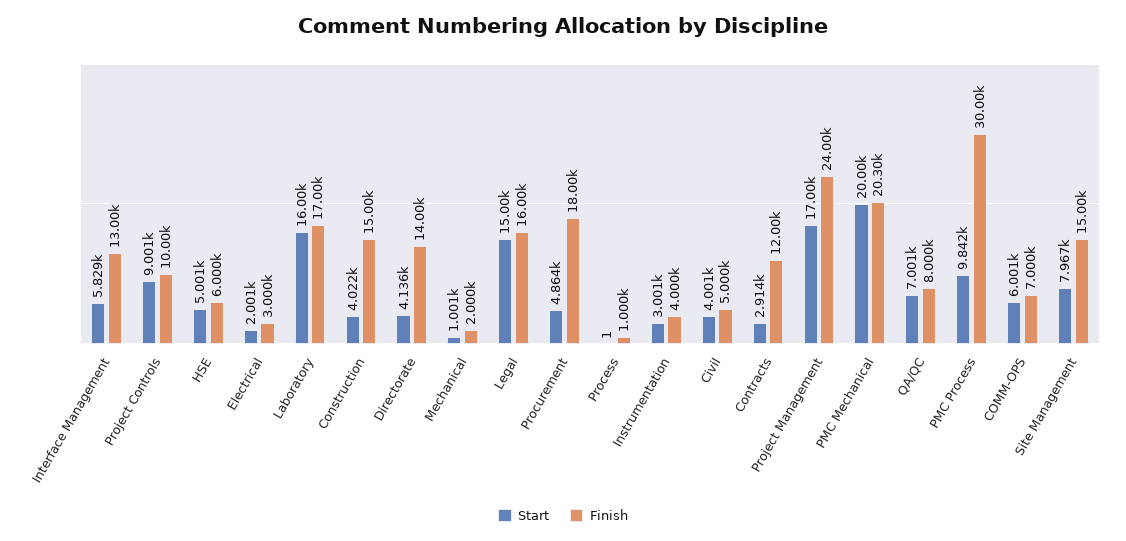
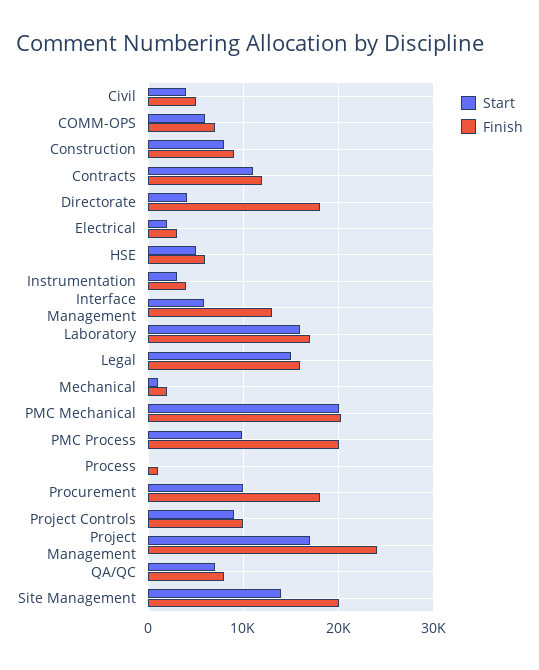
  {
    "Start": {
      "Interface Management": 5829,
      "Project Controls": 9001,
      "HSE": 5001,
      "Electrical": 2001,
      "Laboratory": 16000,
-     "Construction": 4022,
+     "Construction": 8000,
      "Directorate": 4136,
      "Mechanical": 1001,
      "Legal": 15000,
-     "Procurement": 4864,
+     "Procurement": 10000,
      "Process": 1,
      "Instrumentation": 3001,
      "Civil": 4001,
-     "Contracts": 2914,
+     "Contracts": 11000,
      "Project Management": 17000,
      "PMC Mechanical": 20000,
      "QA/QC": 7001,
      "PMC Process": 9842,
      "COMM-OPS": 6001,
-     "Site Management": 7967
+     "Site Management": 14000
    },
    "Finish": {
      "Interface Management": 13000,
      "Project Controls": 10000,
      "HSE": 6000,
      "Electrical": 3000,
      "Laboratory": 17000,
-     "Construction": 15000,
+     "Construction": 9000,
-     "Directorate": 14000,
+     "Directorate": 18000,
      "Mechanical": 2000,
      "Legal": 16000,
      "Procurement": 18000,
      "Process": 1000,
      "Instrumentation": 4000,
      "Civil": 5000,
      "Contracts": 12000,
      "Project Management": 24000,
      "PMC Mechanical": 20300,
      "QA/QC": 8000,
-     "PMC Process": 30000,
+     "PMC Process": 20000,
      "COMM-OPS": 7000,
-     "Site Management": 15000
+     "Site Management": 20000
    }
  }

